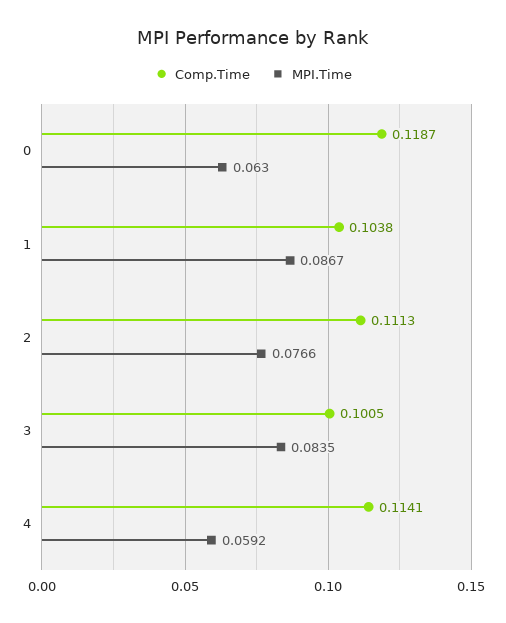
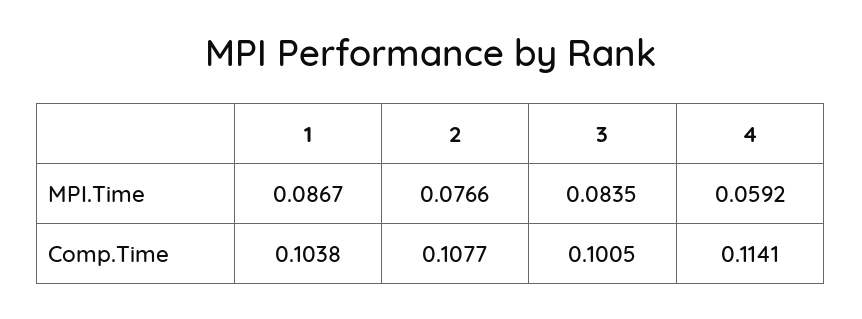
  {
    "Comp.Time": {
-     "0": 0.1187,
      "1": 0.1038,
-     "2": 0.1113,
+     "2": 0.1077,
      "3": 0.1005,
      "4": 0.1141
    },
    "MPI.Time": {
-     "0": 0.063,
      "1": 0.0867,
      "2": 0.0766,
      "3": 0.0835,
      "4": 0.0592
    }
  }

